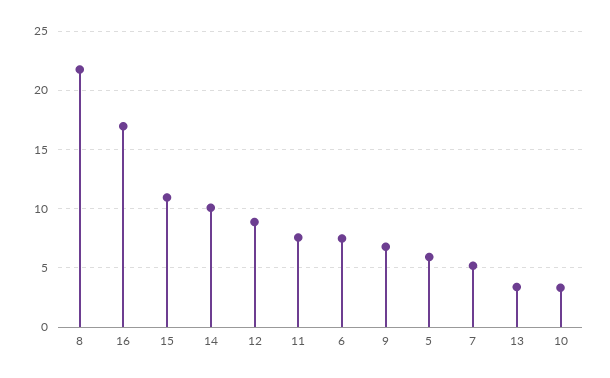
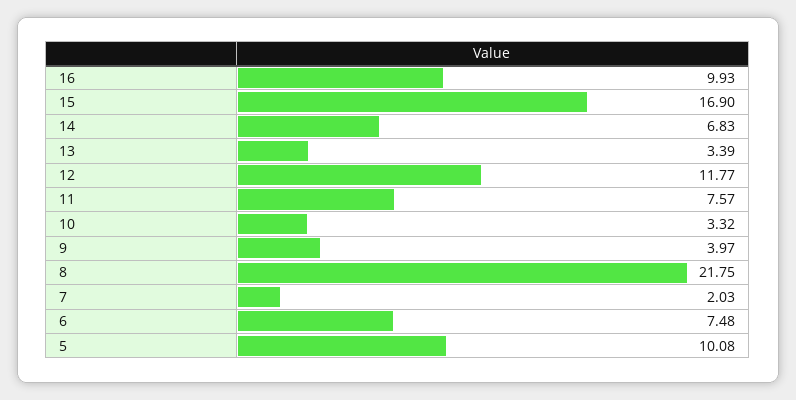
  {
    "8": 21.75,
-   "16": 17,
+   "16": 9.93,
-   "15": 11,
+   "15": 16.9,
-   "14": 10,
+   "14": 6.83,
-   "12": 9,
+   "12": 11.77,
    "11": 7.57,
    "6": 7.48,
-   "9": 7,
+   "9": 3.97,
-   "5": 6,
+   "5": 10.08,
-   "7": 5,
+   "7": 2.03,
    "13": 3.39,
    "10": 3.32
  }

